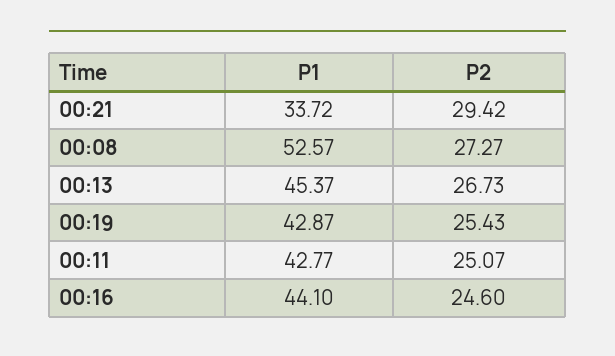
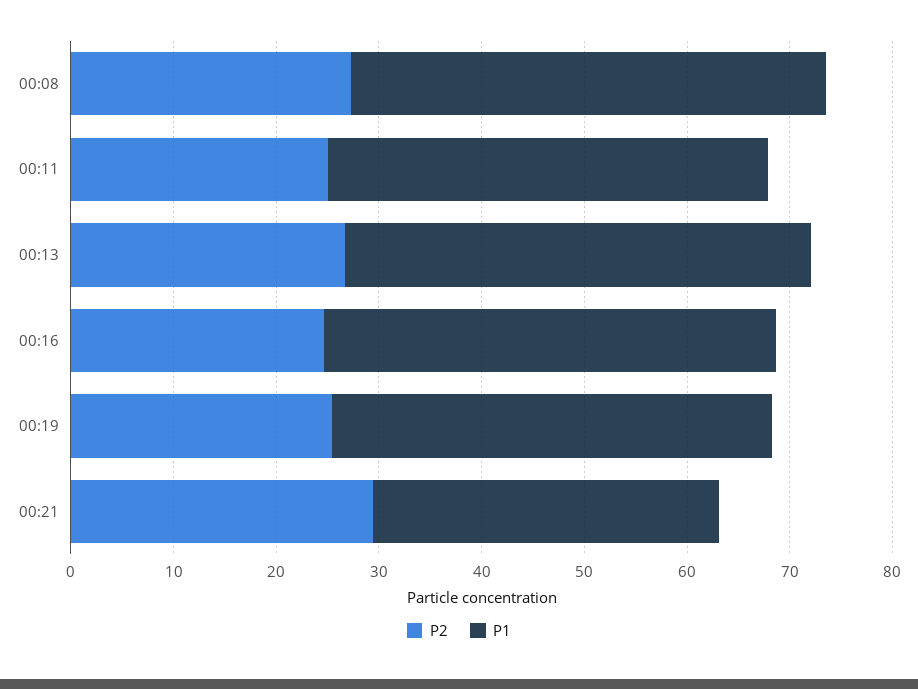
  {
    "P1": {
      "00:21": 33.72,
-     "00:08": 52.57,
+     "00:08": 46,
      "00:13": 45.37,
      "00:19": 42.87,
      "00:11": 42.77,
      "00:16": 44.1
    },
    "P2": {
      "00:21": 29.42,
      "00:08": 27.27,
      "00:13": 26.73,
      "00:19": 25.43,
      "00:11": 25.07,
      "00:16": 24.6
    }
  }

